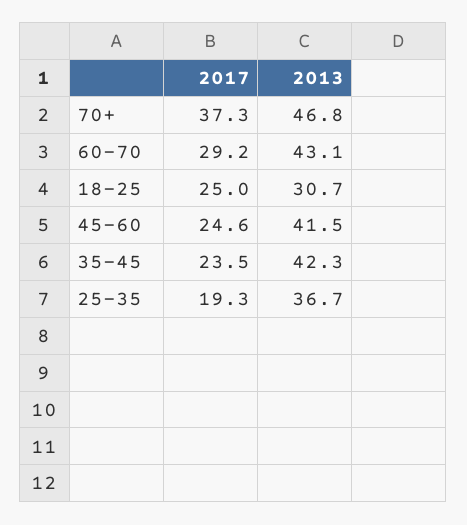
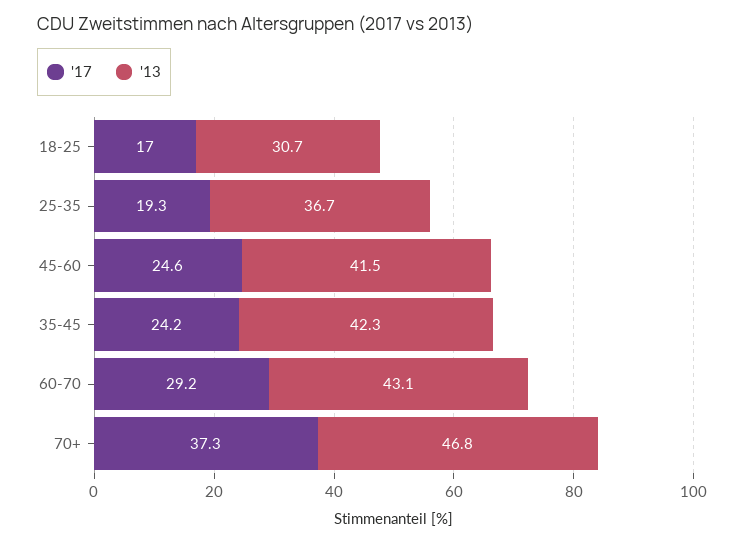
  {
    "2017": {
      "70+": 37.3,
      "60-70": 29.2,
-     "18-25": 25,
+     "18-25": 17,
      "45-60": 24.6,
-     "35-45": 23.5,
+     "35-45": 24.2,
      "25-35": 19.3
    },
    "2013": {
      "70+": 46.8,
      "60-70": 43.1,
      "18-25": 30.7,
      "45-60": 41.5,
      "35-45": 42.3,
      "25-35": 36.7
    }
  }

